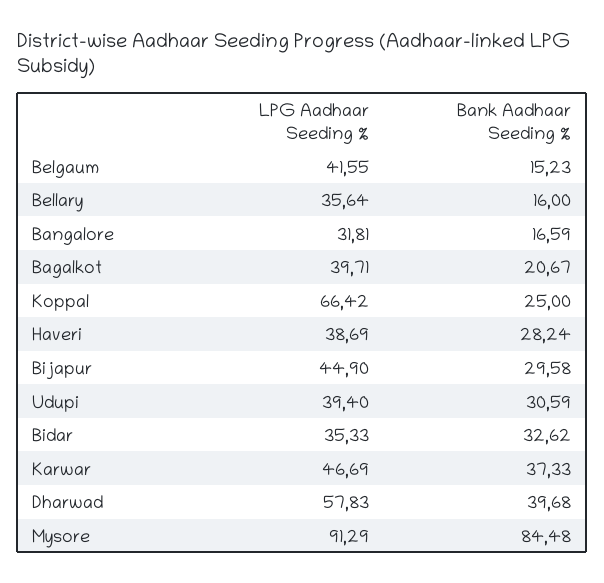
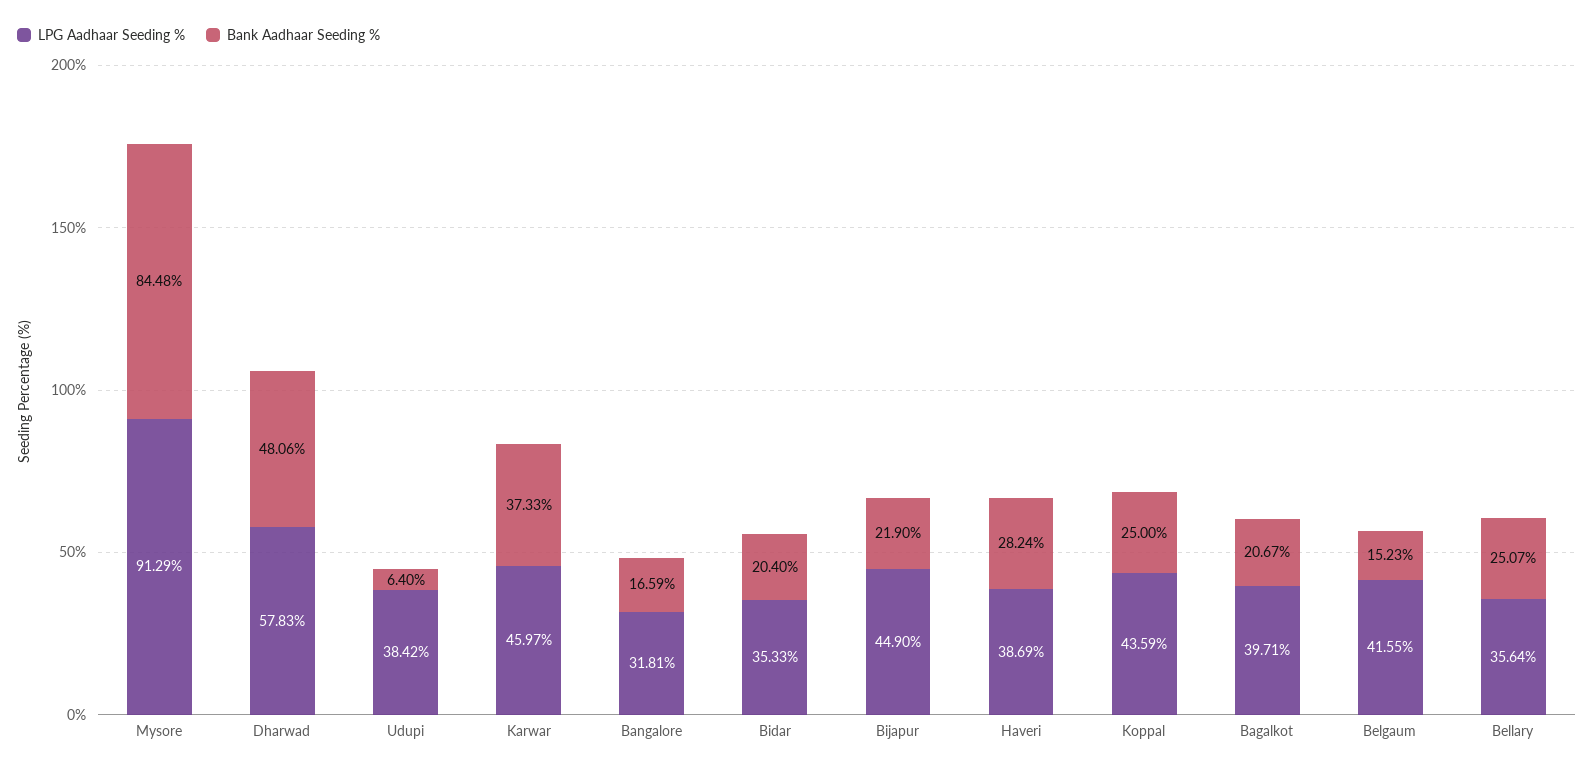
  {
    "LPG Aadhaar Seeding %": {
      "Belgaum": 41.55,
      "Bellary": 35.64,
      "Bangalore": 31.81,
      "Bagalkot": 39.71,
-     "Koppal": 66.42,
+     "Koppal": 43.59,
      "Haveri": 38.69,
      "Bijapur": 44.9,
-     "Udupi": 39.4,
+     "Udupi": 38.42,
      "Bidar": 35.33,
-     "Karwar": 46.69,
+     "Karwar": 45.97,
      "Dharwad": 57.83,
      "Mysore": 91.29
    },
    "Bank Aadhaar Seeding %": {
      "Belgaum": 15.23,
-     "Bellary": 16,
+     "Bellary": 25.07,
      "Bangalore": 16.59,
      "Bagalkot": 20.67,
      "Koppal": 25,
      "Haveri": 28.24,
-     "Bijapur": 29.58,
+     "Bijapur": 21.9,
-     "Udupi": 30.59,
+     "Udupi": 6.4,
-     "Bidar": 32.62,
+     "Bidar": 20.4,
      "Karwar": 37.33,
-     "Dharwad": 39.68,
+     "Dharwad": 48.06,
      "Mysore": 84.48
    }
  }

